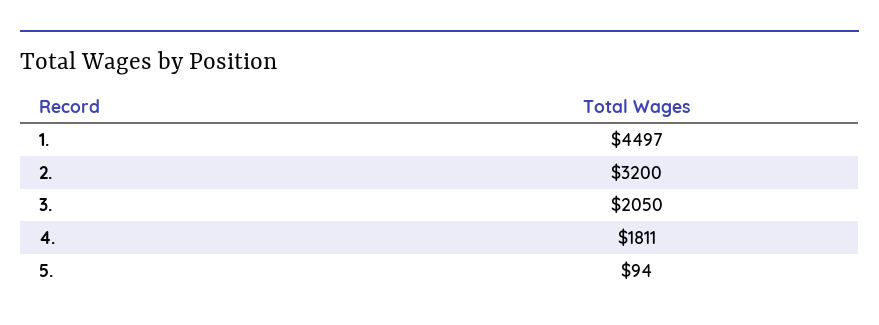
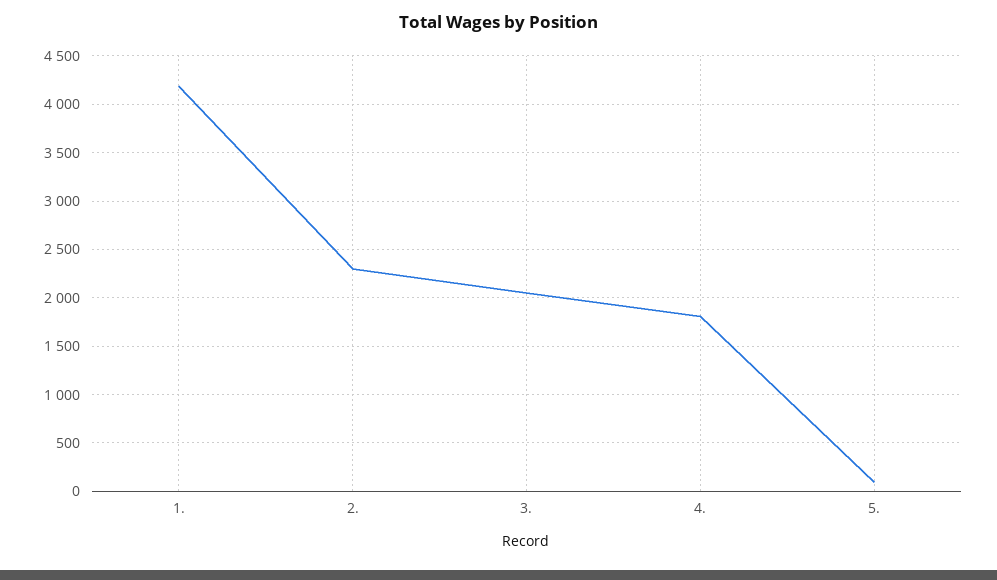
  {
-   "1.": 4497,
+   "1.": 4200,
-   "2.": 3200,
+   "2.": 2300,
    "3.": 2050,
    "4.": 1811,
    "5.": 94
  }

